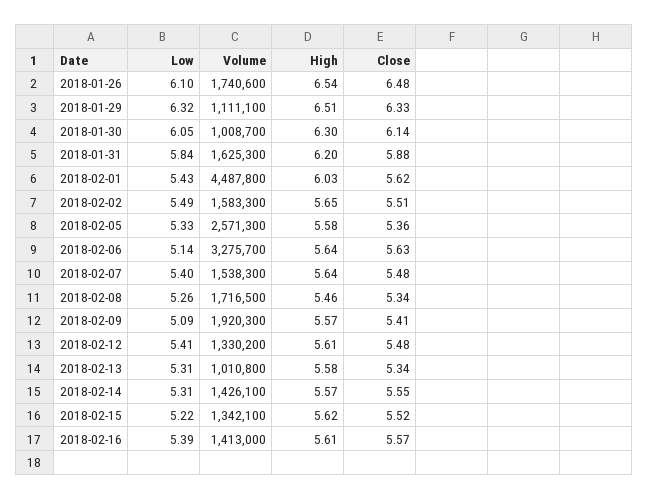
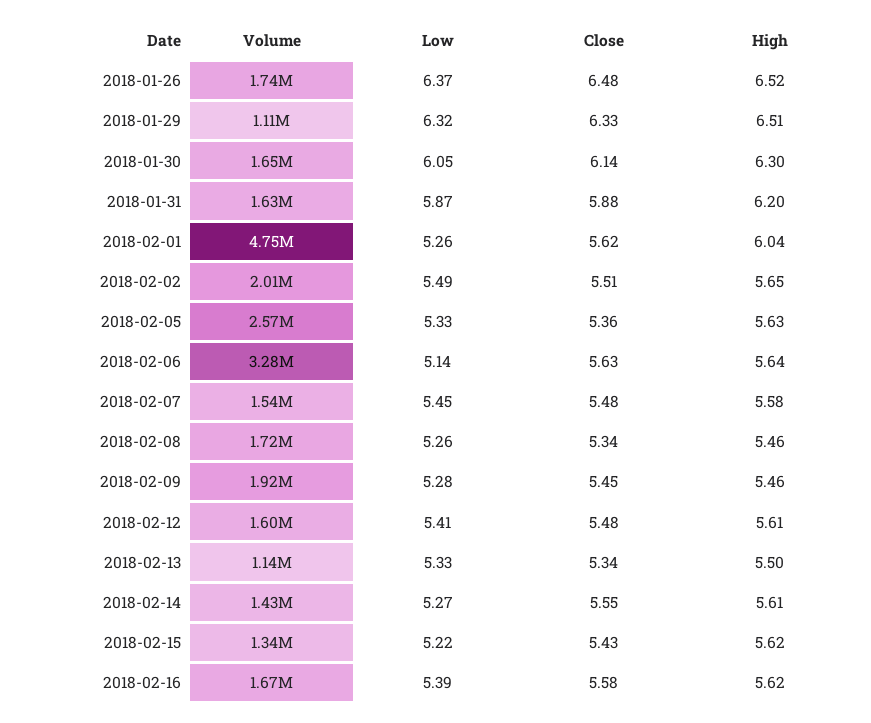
  {
    "Low": {
-     "2018-01-26": 6.1,
+     "2018-01-26": 6.37,
      "2018-01-29": 6.32,
      "2018-01-30": 6.05,
-     "2018-01-31": 5.84,
+     "2018-01-31": 5.87,
-     "2018-02-01": 5.43,
+     "2018-02-01": 5.26,
      "2018-02-02": 5.49,
      "2018-02-05": 5.33,
      "2018-02-06": 5.14,
-     "2018-02-07": 5.4,
+     "2018-02-07": 5.45,
      "2018-02-08": 5.26,
-     "2018-02-09": 5.09,
+     "2018-02-09": 5.28,
      "2018-02-12": 5.41,
-     "2018-02-13": 5.31,
+     "2018-02-13": 5.33,
-     "2018-02-14": 5.31,
+     "2018-02-14": 5.27,
      "2018-02-15": 5.22,
      "2018-02-16": 5.39
    },
    "Volume": {
      "2018-01-26": 1740600,
      "2018-01-29": 1111100,
-     "2018-01-30": 1008700,
+     "2018-01-30": 1650000,
      "2018-01-31": 1625300,
-     "2018-02-01": 4487800,
+     "2018-02-01": 4750000,
-     "2018-02-02": 1583300,
+     "2018-02-02": 2010000,
      "2018-02-05": 2571300,
      "2018-02-06": 3275700,
      "2018-02-07": 1538300,
      "2018-02-08": 1716500,
      "2018-02-09": 1920300,
-     "2018-02-12": 1330200,
+     "2018-02-12": 1600000,
-     "2018-02-13": 1010800,
+     "2018-02-13": 1140000,
      "2018-02-14": 1426100,
      "2018-02-15": 1342100,
-     "2018-02-16": 1413000
+     "2018-02-16": 1670000
    },
    "High": {
-     "2018-01-26": 6.54,
+     "2018-01-26": 6.52,
      "2018-01-29": 6.51,
      "2018-01-30": 6.3,
      "2018-01-31": 6.2,
-     "2018-02-01": 6.03,
+     "2018-02-01": 6.04,
      "2018-02-02": 5.65,
-     "2018-02-05": 5.58,
+     "2018-02-05": 5.63,
      "2018-02-06": 5.64,
-     "2018-02-07": 5.64,
+     "2018-02-07": 5.58,
      "2018-02-08": 5.46,
-     "2018-02-09": 5.57,
+     "2018-02-09": 5.46,
      "2018-02-12": 5.61,
-     "2018-02-13": 5.58,
+     "2018-02-13": 5.5,
-     "2018-02-14": 5.57,
+     "2018-02-14": 5.61,
      "2018-02-15": 5.62,
-     "2018-02-16": 5.61
+     "2018-02-16": 5.62
    },
    "Close": {
      "2018-01-26": 6.48,
      "2018-01-29": 6.33,
      "2018-01-30": 6.14,
      "2018-01-31": 5.88,
      "2018-02-01": 5.62,
      "2018-02-02": 5.51,
      "2018-02-05": 5.36,
      "2018-02-06": 5.63,
      "2018-02-07": 5.48,
      "2018-02-08": 5.34,
-     "2018-02-09": 5.41,
+     "2018-02-09": 5.45,
      "2018-02-12": 5.48,
      "2018-02-13": 5.34,
      "2018-02-14": 5.55,
-     "2018-02-15": 5.52,
+     "2018-02-15": 5.43,
-     "2018-02-16": 5.57
+     "2018-02-16": 5.58
    }
  }

